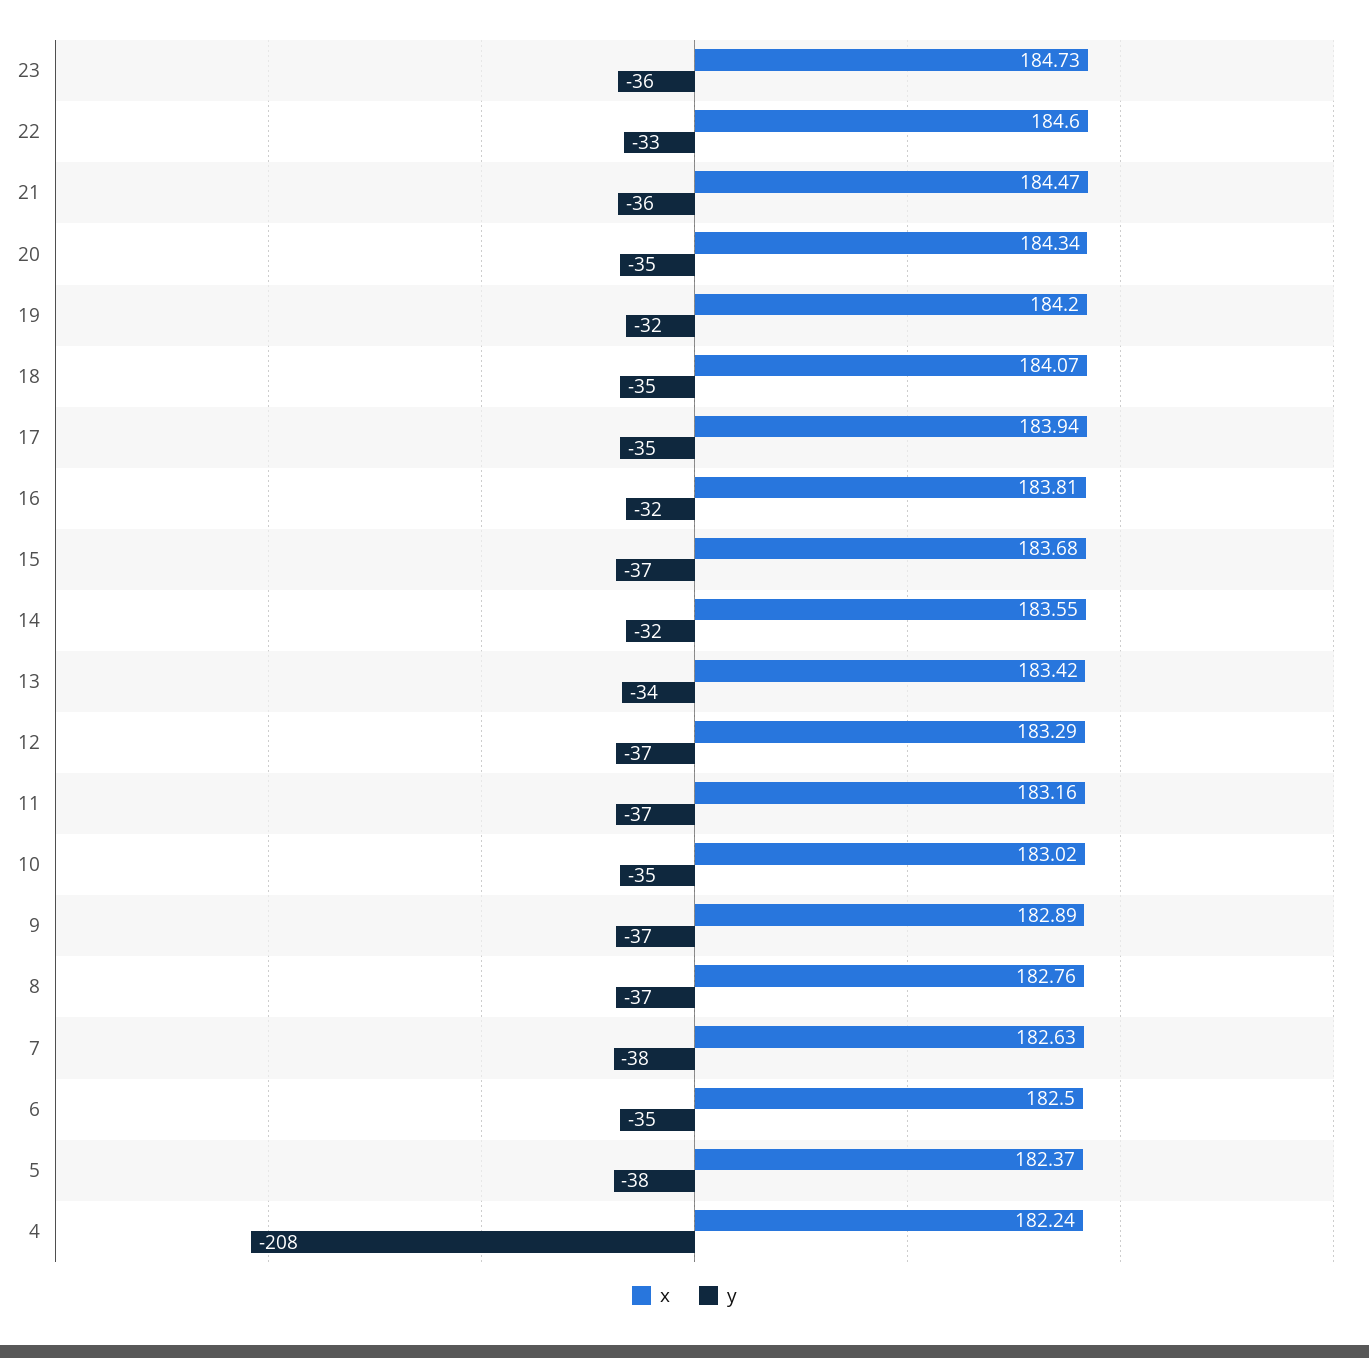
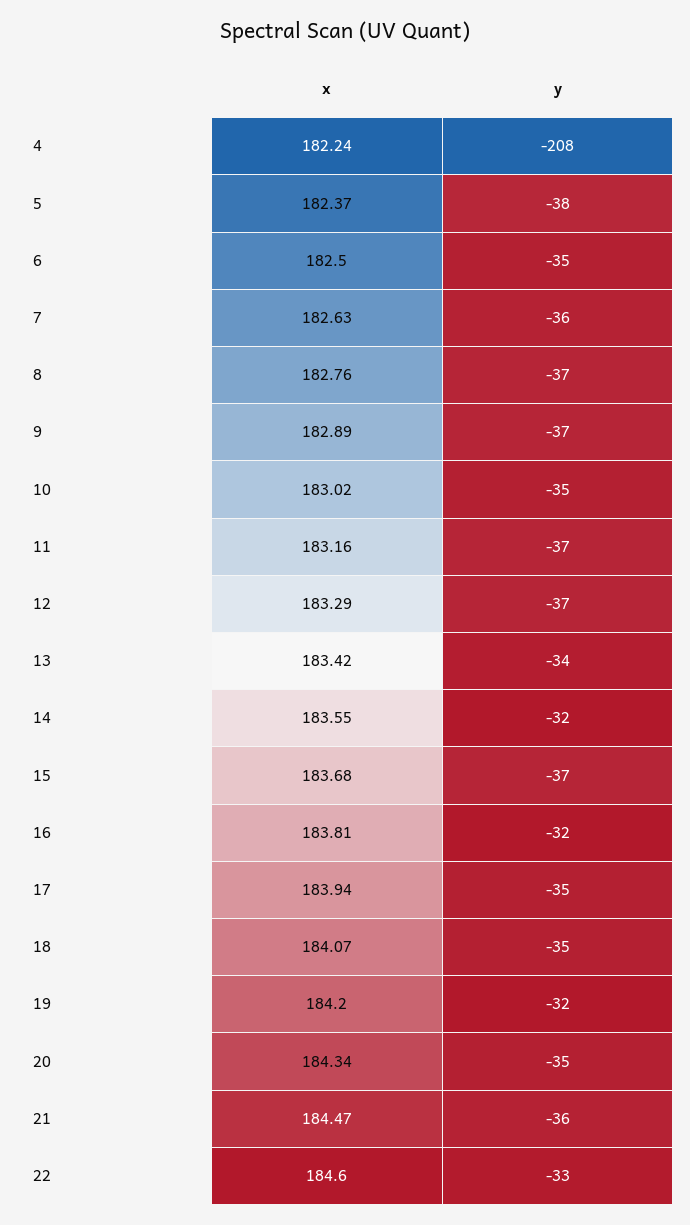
  {
    "x": {
-     "23": 184.73,
      "22": 184.6,
      "21": 184.47,
      "20": 184.34,
      "19": 184.2,
      "18": 184.07,
      "17": 183.94,
      "16": 183.81,
      "15": 183.68,
      "14": 183.55,
      "13": 183.42,
      "12": 183.29,
      "11": 183.16,
      "10": 183.02,
      "9": 182.89,
      "8": 182.76,
      "7": 182.63,
      "6": 182.5,
      "5": 182.37,
      "4": 182.24
    },
    "y": {
-     "23": -36,
      "22": -33,
      "21": -36,
      "20": -35,
      "19": -32,
      "18": -35,
      "17": -35,
      "16": -32,
      "15": -37,
      "14": -32,
      "13": -34,
      "12": -37,
      "11": -37,
      "10": -35,
      "9": -37,
      "8": -37,
-     "7": -38,
+     "7": -36,
      "6": -35,
      "5": -38,
      "4": -208
    }
  }

